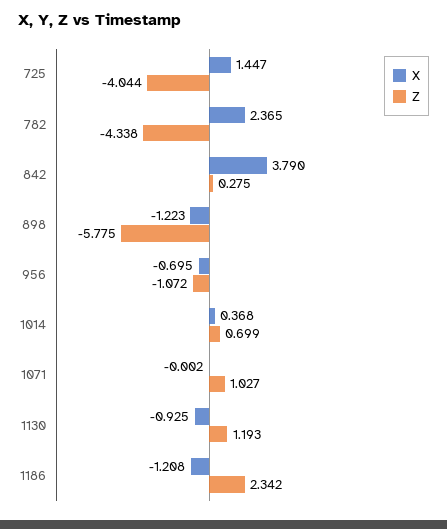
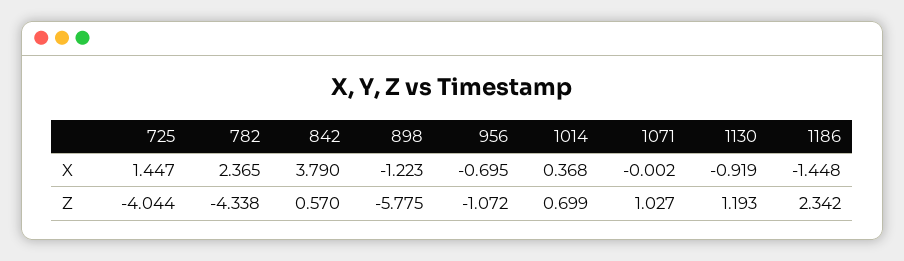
  {
    "X": {
      "725": 1.447,
      "782": 2.365,
      "842": 3.79,
      "898": -1.223,
      "956": -0.695,
      "1014": 0.368,
      "1071": -0.002,
-     "1130": -0.925,
+     "1130": -0.919,
-     "1186": -1.208
+     "1186": -1.448
    },
    "Z": {
      "725": -4.044,
      "782": -4.338,
-     "842": 0.275,
+     "842": 0.57,
      "898": -5.775,
      "956": -1.072,
      "1014": 0.699,
      "1071": 1.027,
      "1130": 1.193,
      "1186": 2.342
    }
  }

